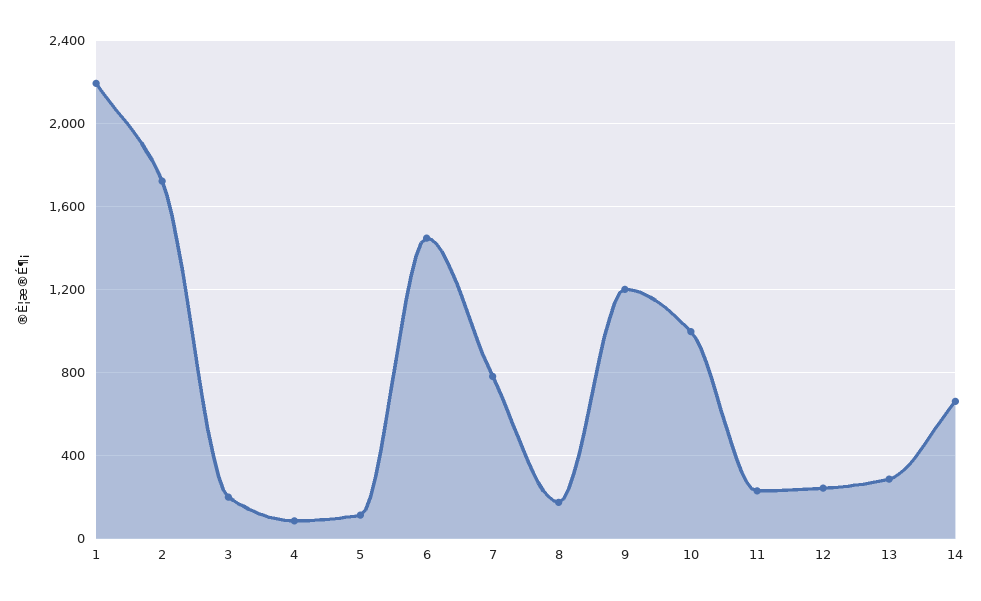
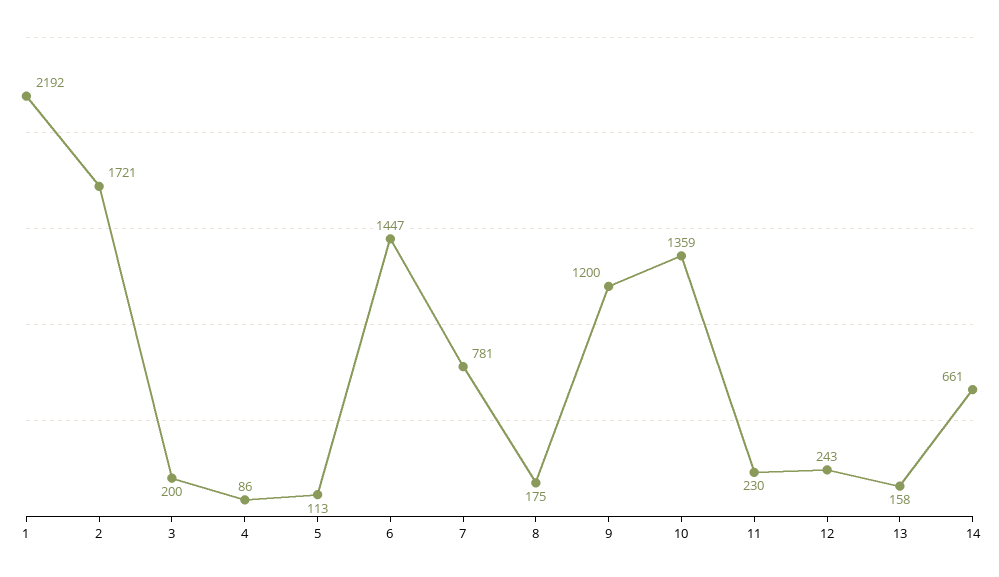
  {
    "1": 2192,
    "2": 1721,
    "3": 200,
    "4": 86,
    "5": 113,
    "6": 1447,
    "7": 781,
    "8": 175,
    "9": 1200,
-   "10": 1000,
+   "10": 1359,
    "11": 230,
    "12": 243,
-   "13": 300,
+   "13": 158,
    "14": 661
  }

